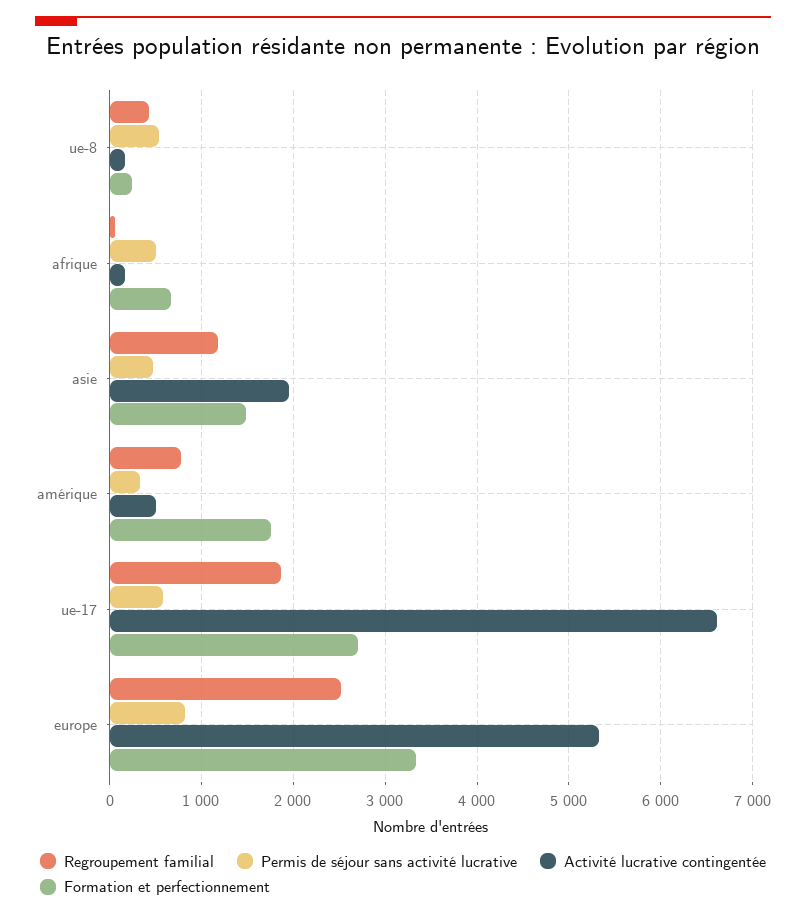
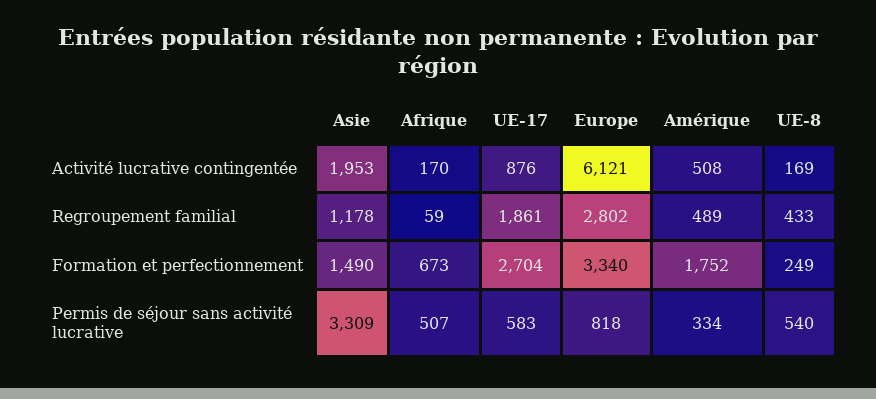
  {
    "Regroupement familial": {
      "ue-8": 433,
      "afrique": 59,
      "asie": 1178,
-     "amérique": 800,
+     "amérique": 489,
      "ue-17": 1861,
-     "europe": 2500
+     "europe": 2802
    },
    "Permis de séjour sans activité lucrative": {
      "ue-8": 540,
      "afrique": 507,
-     "asie": 500,
+     "asie": 3309,
      "amérique": 334,
      "ue-17": 583,
      "europe": 818
    },
    "Activité lucrative contingentée": {
      "ue-8": 169,
      "afrique": 170,
      "asie": 1953,
      "amérique": 508,
-     "ue-17": 6600,
+     "ue-17": 876,
-     "europe": 5300
+     "europe": 6121
    },
    "Formation et perfectionnement": {
      "ue-8": 249,
      "afrique": 673,
      "asie": 1490,
      "amérique": 1752,
      "ue-17": 2704,
      "europe": 3340
    }
  }

